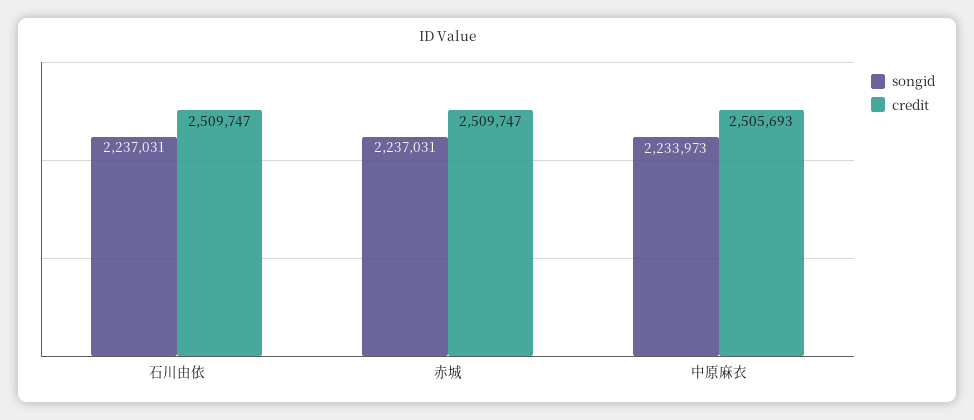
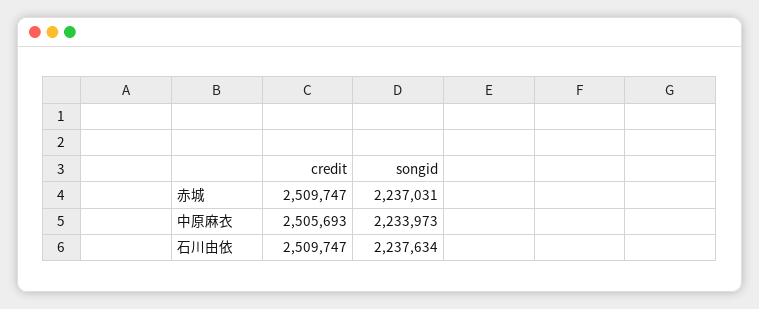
  {
    "songid": {
-     "石川由依": 2237031,
+     "石川由依": 2237634,
      "赤城": 2237031,
      "中原麻衣": 2233973
    },
    "credit": {
      "石川由依": 2509747,
      "赤城": 2509747,
      "中原麻衣": 2505693
    }
  }

